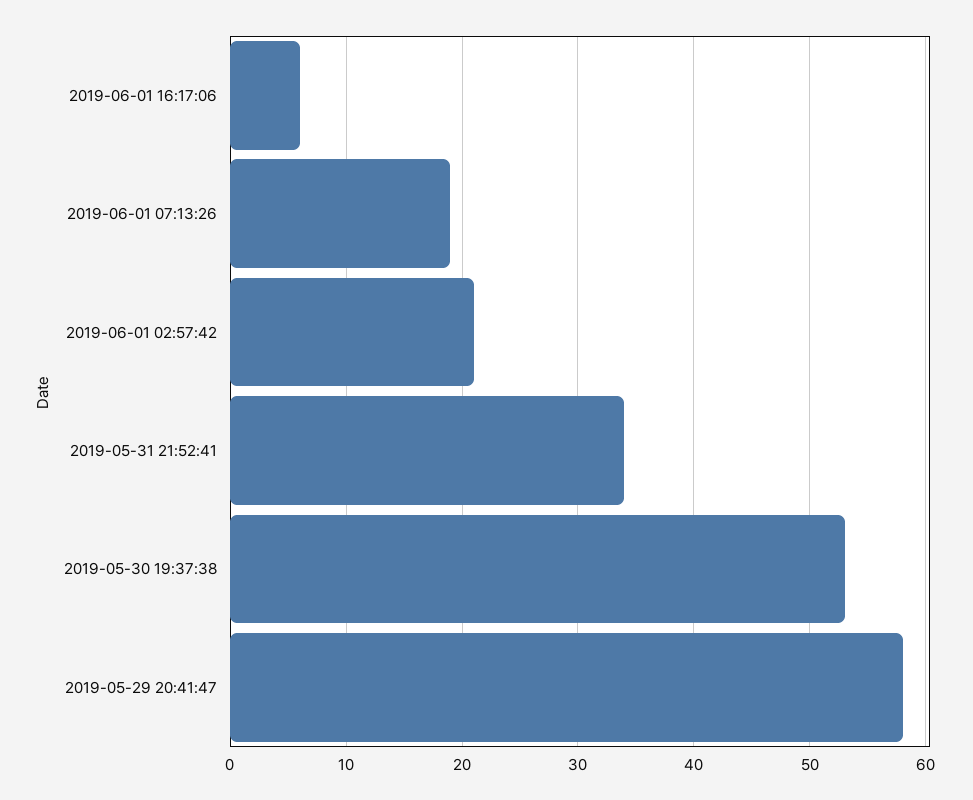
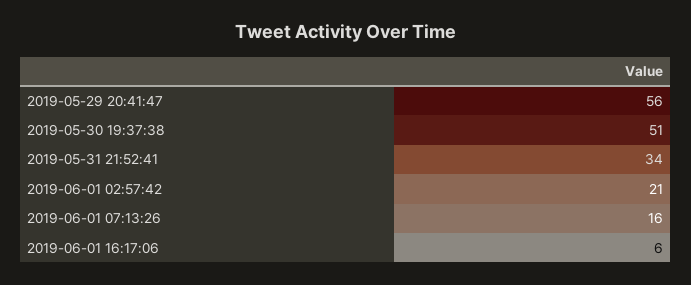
  {
    "2019-06-01 16:17:06": 6,
-   "2019-06-01 07:13:26": 19,
+   "2019-06-01 07:13:26": 16,
    "2019-06-01 02:57:42": 21,
    "2019-05-31 21:52:41": 34,
-   "2019-05-30 19:37:38": 53,
+   "2019-05-30 19:37:38": 51,
-   "2019-05-29 20:41:47": 58
+   "2019-05-29 20:41:47": 56
  }

